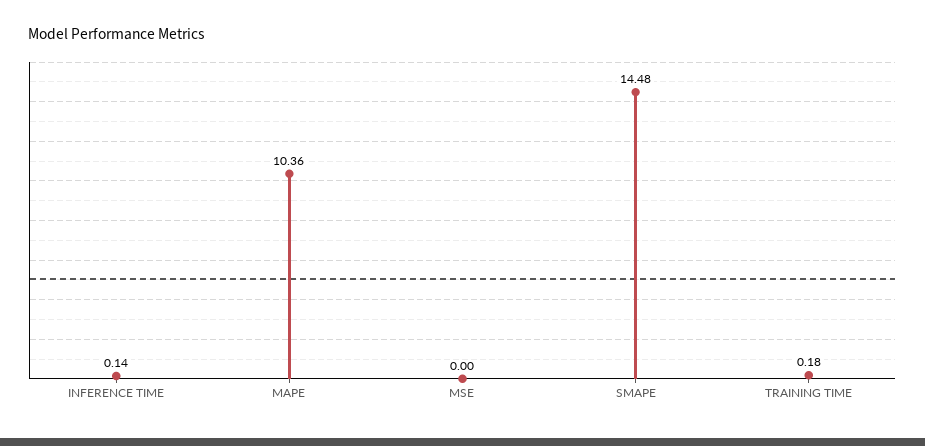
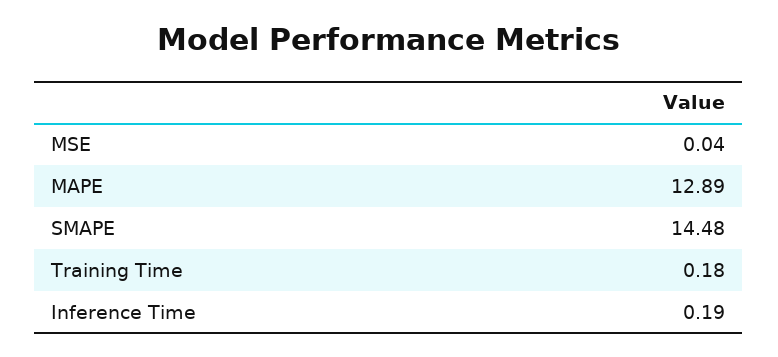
  {
-   "INFERENCE TIME": 0.14,
+   "INFERENCE TIME": 0.19,
-   "MAPE": 10.36,
+   "MAPE": 12.89,
-   "MSE": 0,
+   "MSE": 0.04,
    "SMAPE": 14.48,
    "TRAINING TIME": 0.18
  }

